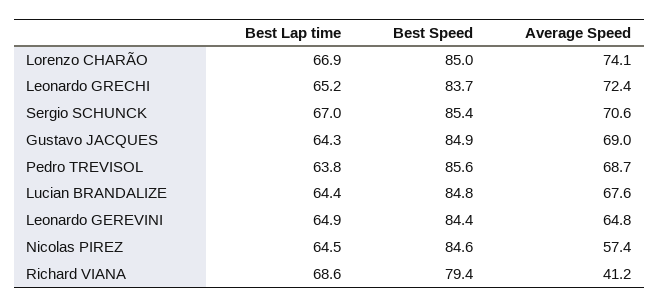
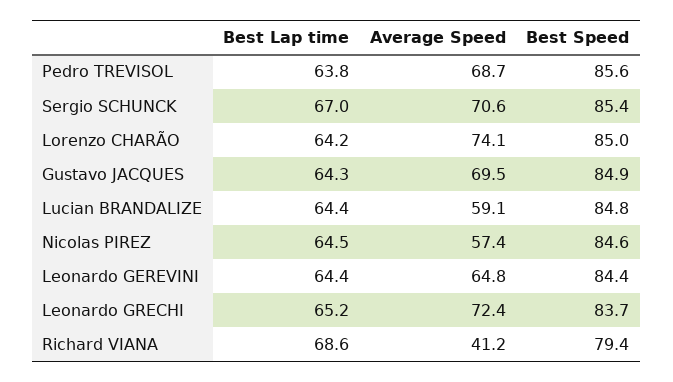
  {
    "Best Lap time": {
-     "Lorenzo CHARÃO": 66.9,
+     "Lorenzo CHARÃO": 64.2,
      "Leonardo GRECHI": 65.2,
      "Sergio SCHUNCK": 67,
      "Gustavo JACQUES": 64.3,
      "Pedro TREVISOL": 63.8,
      "Lucian BRANDALIZE": 64.4,
-     "Leonardo GEREVINI": 64.9,
+     "Leonardo GEREVINI": 64.4,
      "Nicolas PIREZ": 64.5,
      "Richard VIANA": 68.6
    },
    "Best Speed": {
      "Lorenzo CHARÃO": 85,
      "Leonardo GRECHI": 83.7,
      "Sergio SCHUNCK": 85.4,
      "Gustavo JACQUES": 84.9,
      "Pedro TREVISOL": 85.6,
      "Lucian BRANDALIZE": 84.8,
      "Leonardo GEREVINI": 84.4,
      "Nicolas PIREZ": 84.6,
      "Richard VIANA": 79.4
    },
    "Average Speed": {
      "Lorenzo CHARÃO": 74.1,
      "Leonardo GRECHI": 72.4,
      "Sergio SCHUNCK": 70.6,
-     "Gustavo JACQUES": 69,
+     "Gustavo JACQUES": 69.5,
      "Pedro TREVISOL": 68.7,
-     "Lucian BRANDALIZE": 67.6,
+     "Lucian BRANDALIZE": 59.1,
      "Leonardo GEREVINI": 64.8,
      "Nicolas PIREZ": 57.4,
      "Richard VIANA": 41.2
    }
  }

